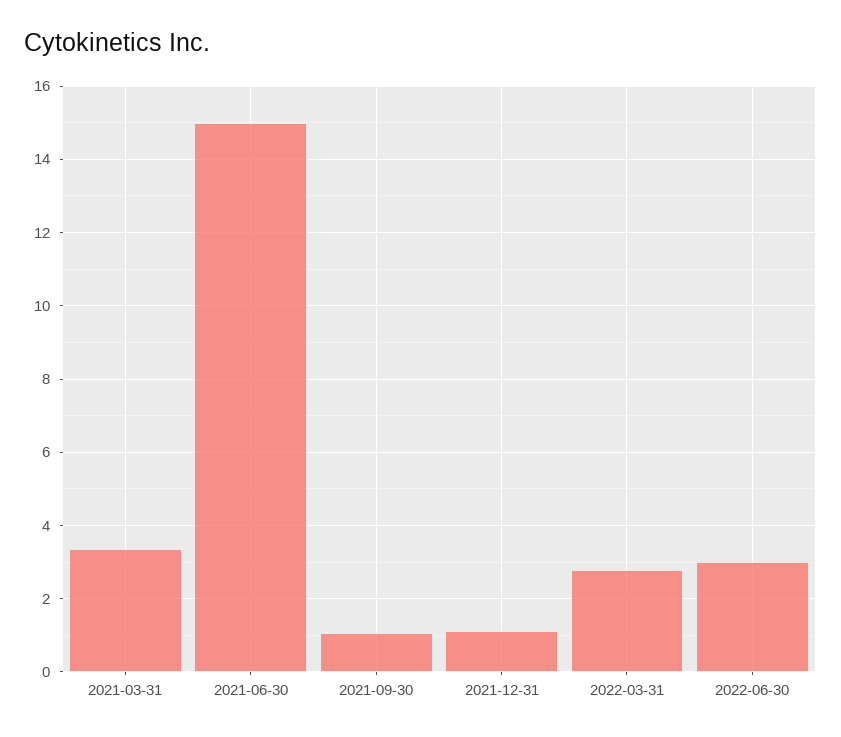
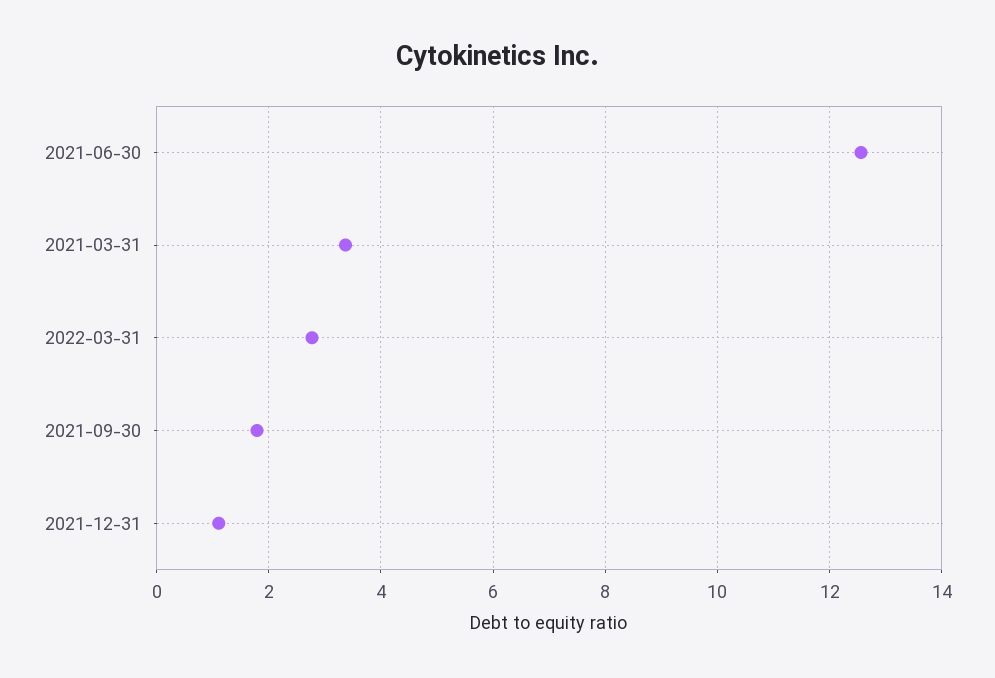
  {
    "2021-03-31": 3.4,
-   "2021-06-30": 15,
+   "2021-06-30": 12.6,
-   "2021-09-30": 1,
+   "2021-09-30": 1.8,
    "2021-12-31": 1.2,
-   "2022-03-31": 2.8,
+   "2022-03-31": 2.8
-   "2022-06-30": 3
  }

